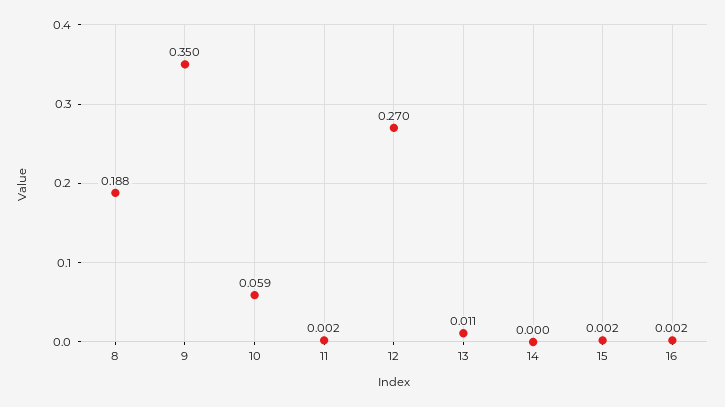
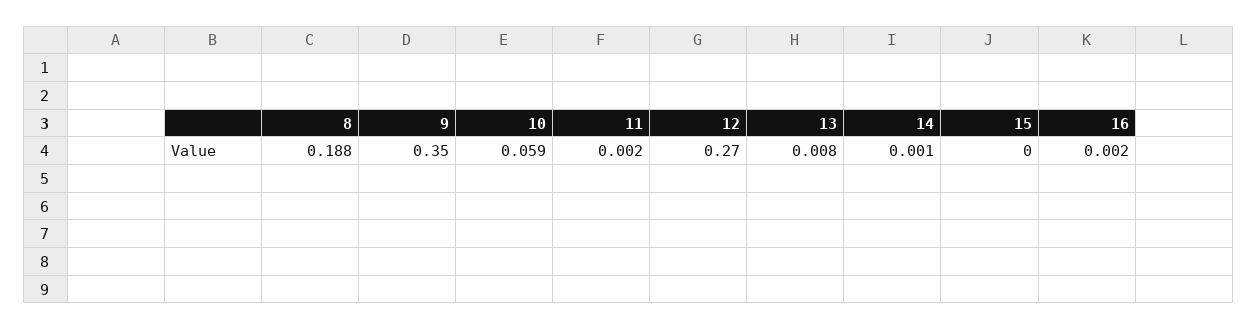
  {
    "8": 0.188,
    "9": 0.35,
    "10": 0.059,
    "11": 0.002,
    "12": 0.27,
-   "13": 0.011,
+   "13": 0.008,
-   "14": 0,
+   "14": 0.001,
-   "15": 0.002,
+   "15": 0,
    "16": 0.002
  }

